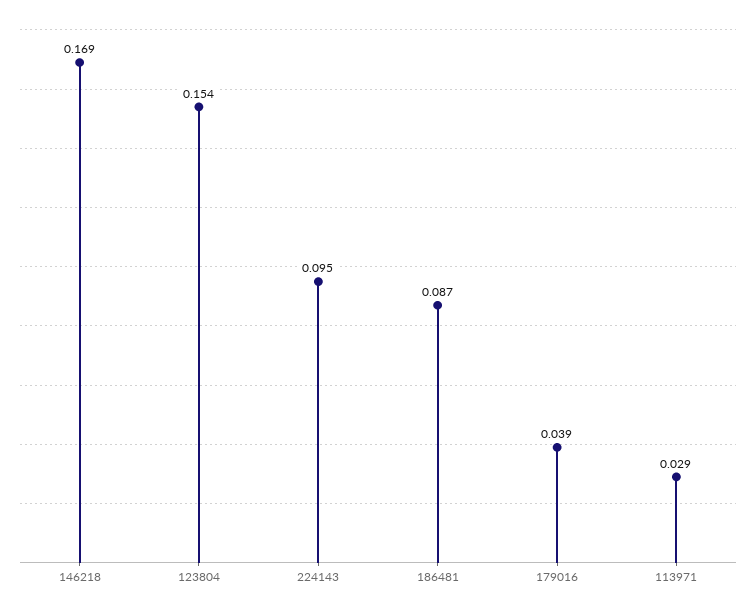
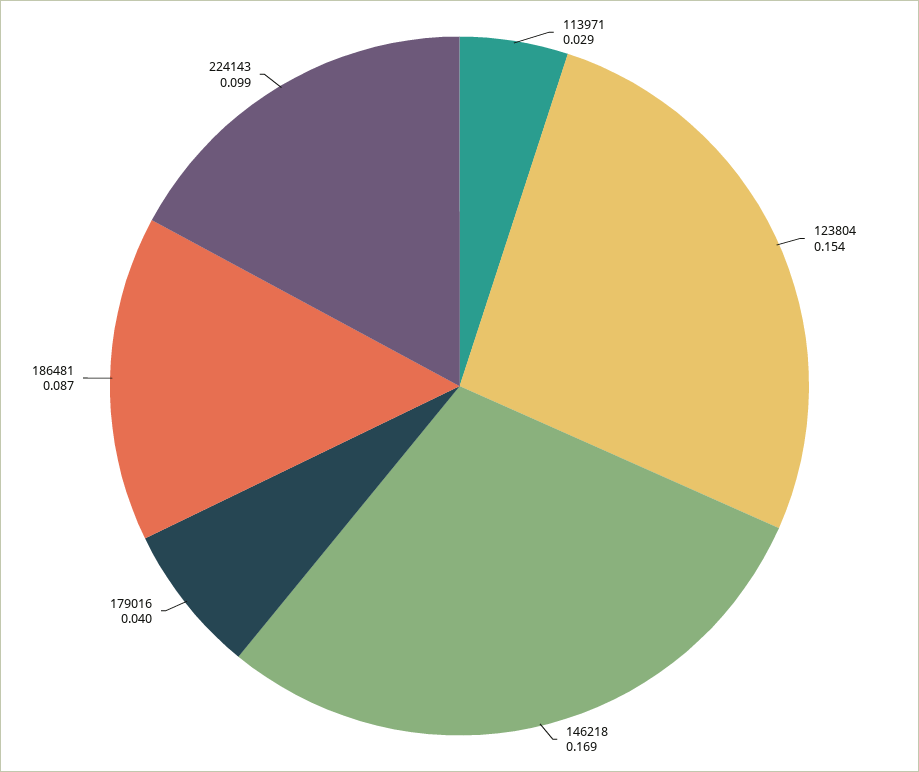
  {
    "146218": 0.169,
    "123804": 0.154,
-   "224143": 0.095,
+   "224143": 0.099,
    "186481": 0.087,
-   "179016": 0.039,
+   "179016": 0.04,
    "113971": 0.029
  }

